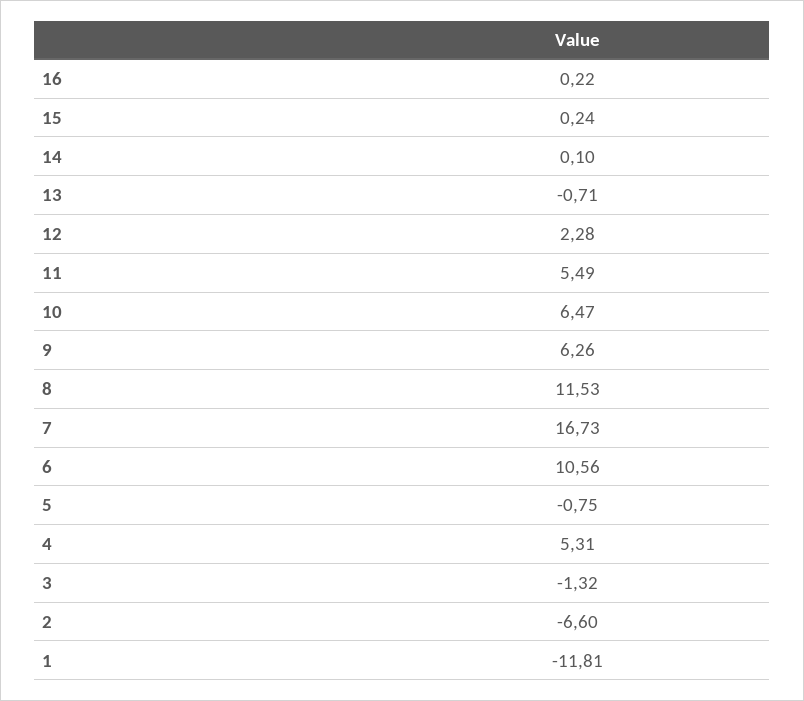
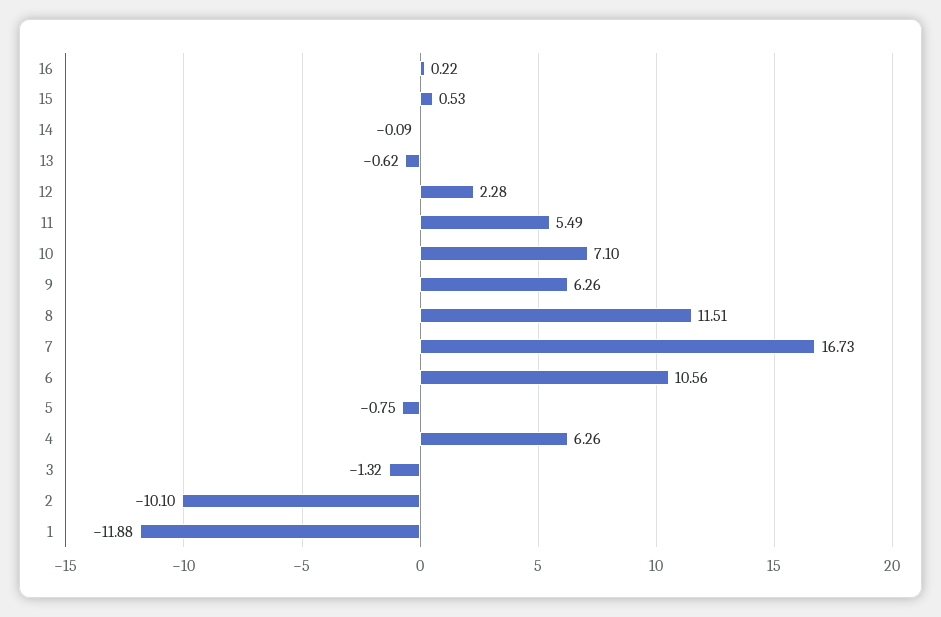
  {
    "16": 0.22,
-   "15": 0.24,
+   "15": 0.53,
-   "14": 0.1,
+   "14": -0.09,
-   "13": -0.71,
+   "13": -0.62,
    "12": 2.28,
    "11": 5.49,
-   "10": 6.47,
+   "10": 7.1,
    "9": 6.26,
-   "8": 11.53,
+   "8": 11.51,
    "7": 16.73,
    "6": 10.56,
    "5": -0.75,
-   "4": 5.31,
+   "4": 6.26,
    "3": -1.32,
-   "2": -6.6,
+   "2": -10.1,
-   "1": -11.81
+   "1": -11.88
  }

